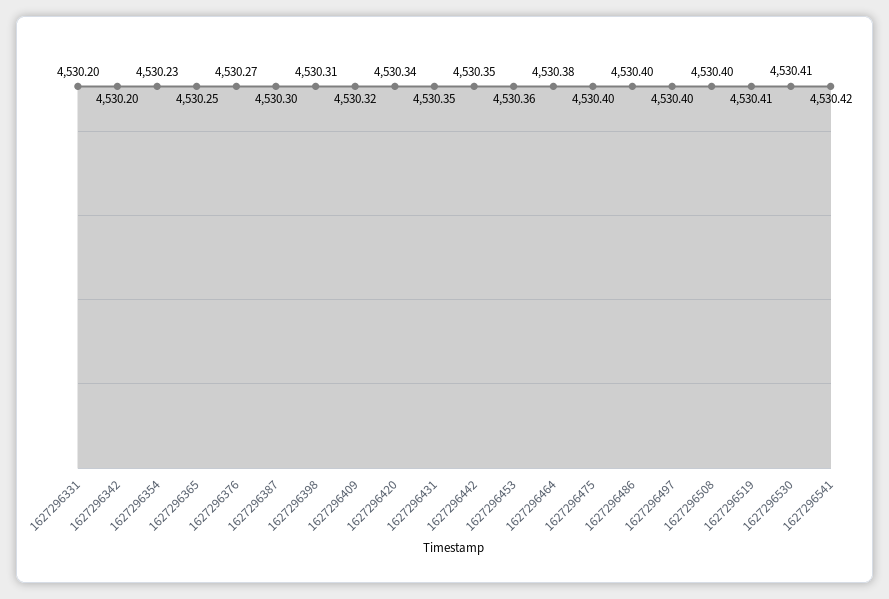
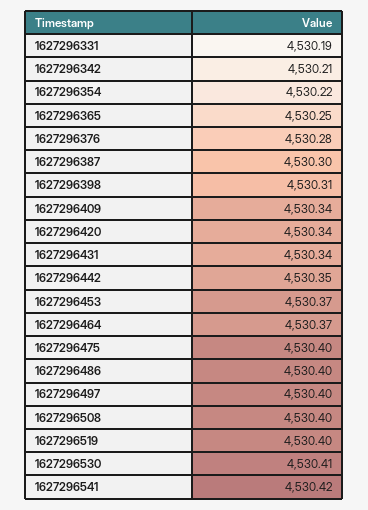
  {
-   "1627296331": 4530.2,
+   "1627296331": 4530.19,
-   "1627296342": 4530.2,
+   "1627296342": 4530.21,
-   "1627296354": 4530.23,
+   "1627296354": 4530.22,
    "1627296365": 4530.25,
-   "1627296376": 4530.27,
+   "1627296376": 4530.28,
    "1627296387": 4530.3,
    "1627296398": 4530.31,
-   "1627296409": 4530.32,
+   "1627296409": 4530.34,
    "1627296420": 4530.34,
-   "1627296431": 4530.35,
+   "1627296431": 4530.34,
    "1627296442": 4530.35,
-   "1627296453": 4530.36,
+   "1627296453": 4530.37,
-   "1627296464": 4530.38,
+   "1627296464": 4530.37,
    "1627296475": 4530.4,
    "1627296486": 4530.4,
    "1627296497": 4530.4,
    "1627296508": 4530.4,
-   "1627296519": 4530.41,
+   "1627296519": 4530.4,
    "1627296530": 4530.41,
    "1627296541": 4530.42
  }

